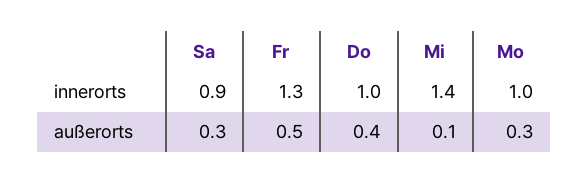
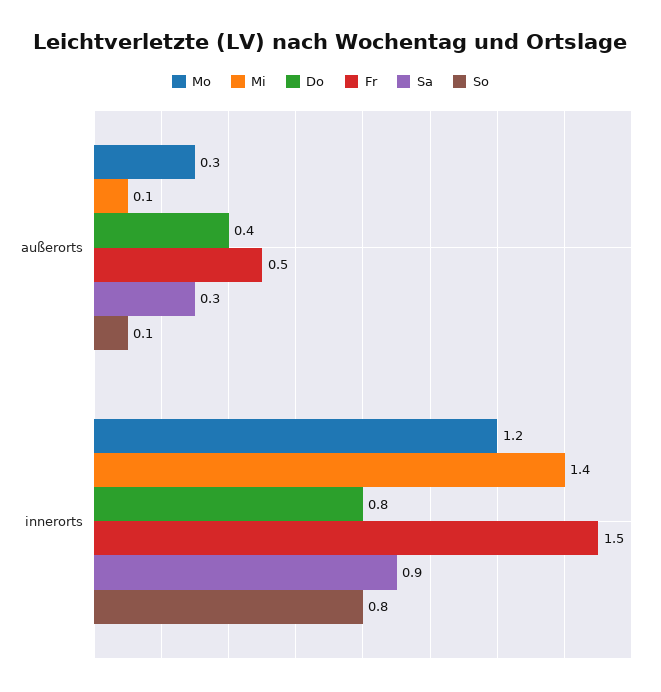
  {
    "Sa": {
      "innerorts": 0.9,
      "außerorts": 0.3
    },
    "Fr": {
-     "innerorts": 1.3,
+     "innerorts": 1.5,
      "außerorts": 0.5
    },
    "Do": {
-     "innerorts": 1,
+     "innerorts": 0.8,
      "außerorts": 0.4
    },
    "Mi": {
      "innerorts": 1.4,
      "außerorts": 0.1
    },
    "Mo": {
-     "innerorts": 1,
+     "innerorts": 1.2,
      "außerorts": 0.3
-   }
+   },
+   "So": {
+     "außerorts": 0.1,
+     "innerorts": 0.8
+   }
  }

